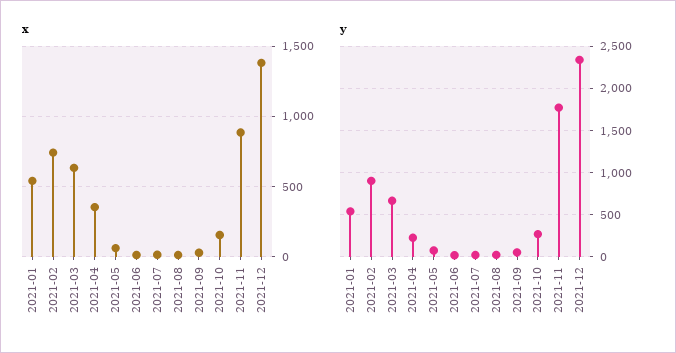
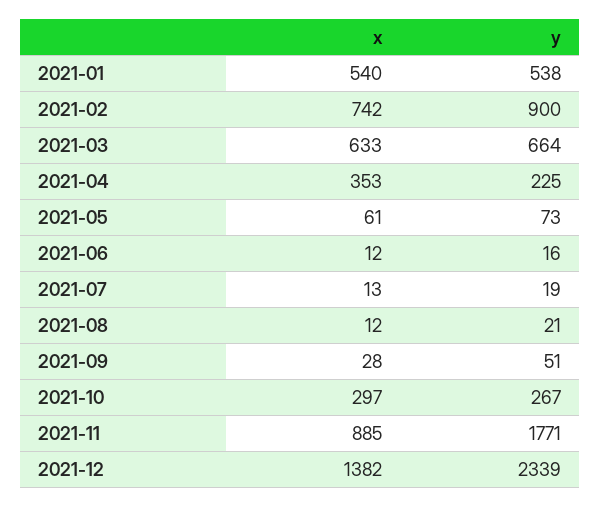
  {
    "x": {
      "2021-01": 540,
      "2021-02": 742,
      "2021-03": 633,
      "2021-04": 353,
      "2021-05": 61,
      "2021-06": 12,
      "2021-07": 13,
      "2021-08": 12,
      "2021-09": 28,
-     "2021-10": 150,
+     "2021-10": 297,
      "2021-11": 885,
      "2021-12": 1382
    },
    "y": {
      "2021-01": 538,
      "2021-02": 900,
      "2021-03": 664,
      "2021-04": 225,
      "2021-05": 73,
      "2021-06": 16,
      "2021-07": 19,
      "2021-08": 21,
      "2021-09": 51,
      "2021-10": 267,
      "2021-11": 1771,
      "2021-12": 2339
    }
  }

